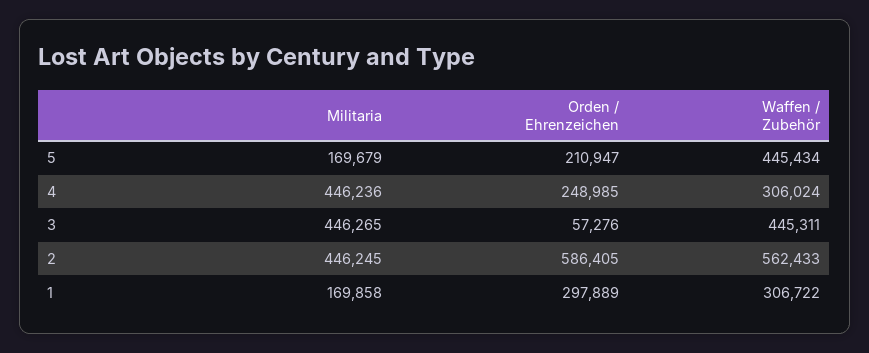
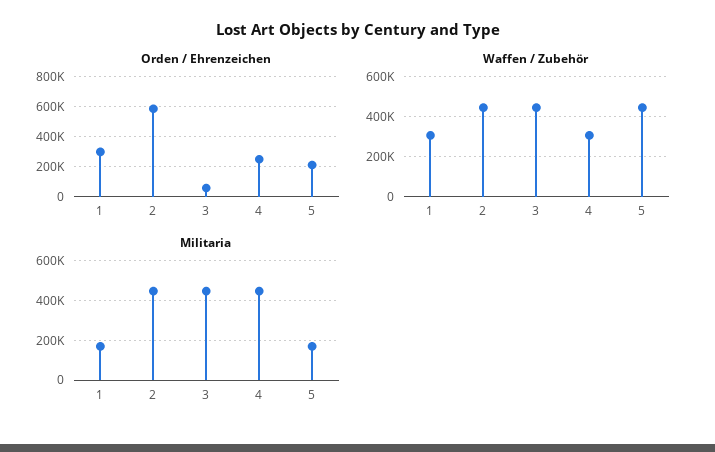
  {
    "Militaria": {
      "5": 169679,
      "4": 446236,
      "3": 446265,
      "2": 446245,
      "1": 169858
    },
    "Orden / Ehrenzeichen": {
      "5": 210947,
      "4": 248985,
      "3": 57276,
      "2": 586405,
      "1": 297889
    },
    "Waffen / Zubehör": {
      "5": 445434,
      "4": 306024,
      "3": 445311,
-     "2": 562433,
+     "2": 450000,
      "1": 306722
    }
  }

